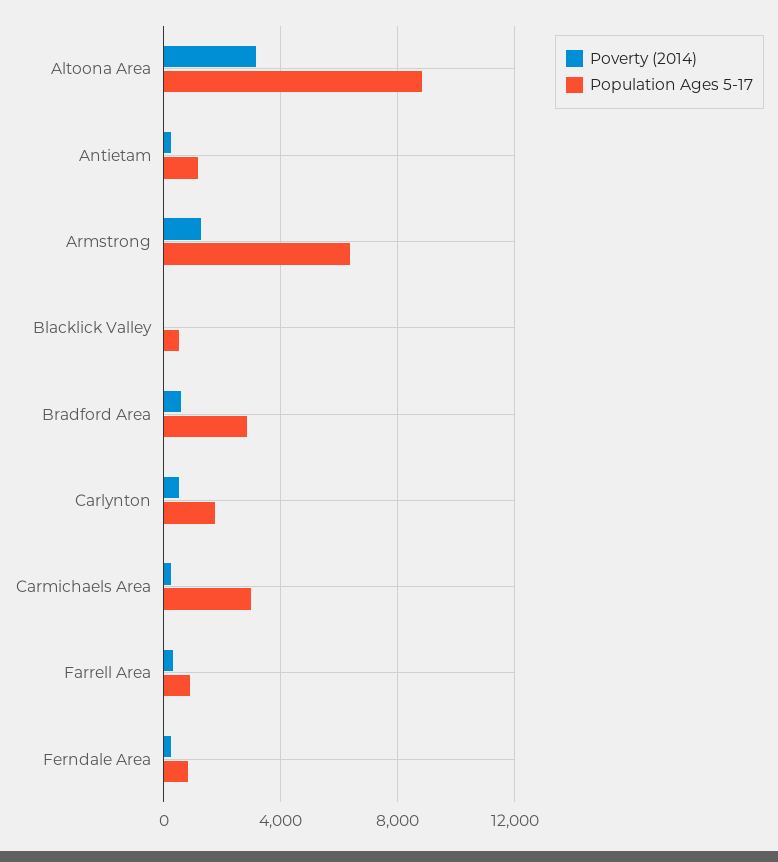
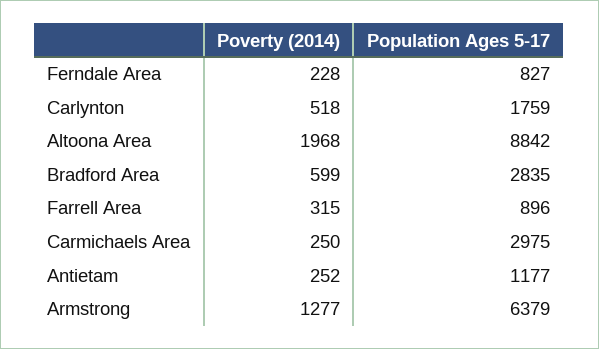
  {
    "Poverty (2014)": {
-     "Altoona Area": 3000,
+     "Altoona Area": 1968,
      "Antietam": 252,
      "Armstrong": 1277,
-     "Blacklick Valley": 0,
      "Bradford Area": 599,
      "Carlynton": 518,
      "Carmichaels Area": 250,
      "Farrell Area": 315,
      "Ferndale Area": 228
    },
    "Population Ages 5-17": {
      "Altoona Area": 8842,
      "Antietam": 1177,
      "Armstrong": 6379,
-     "Blacklick Valley": 500,
      "Bradford Area": 2835,
      "Carlynton": 1759,
      "Carmichaels Area": 2975,
      "Farrell Area": 896,
      "Ferndale Area": 827
    }
  }

